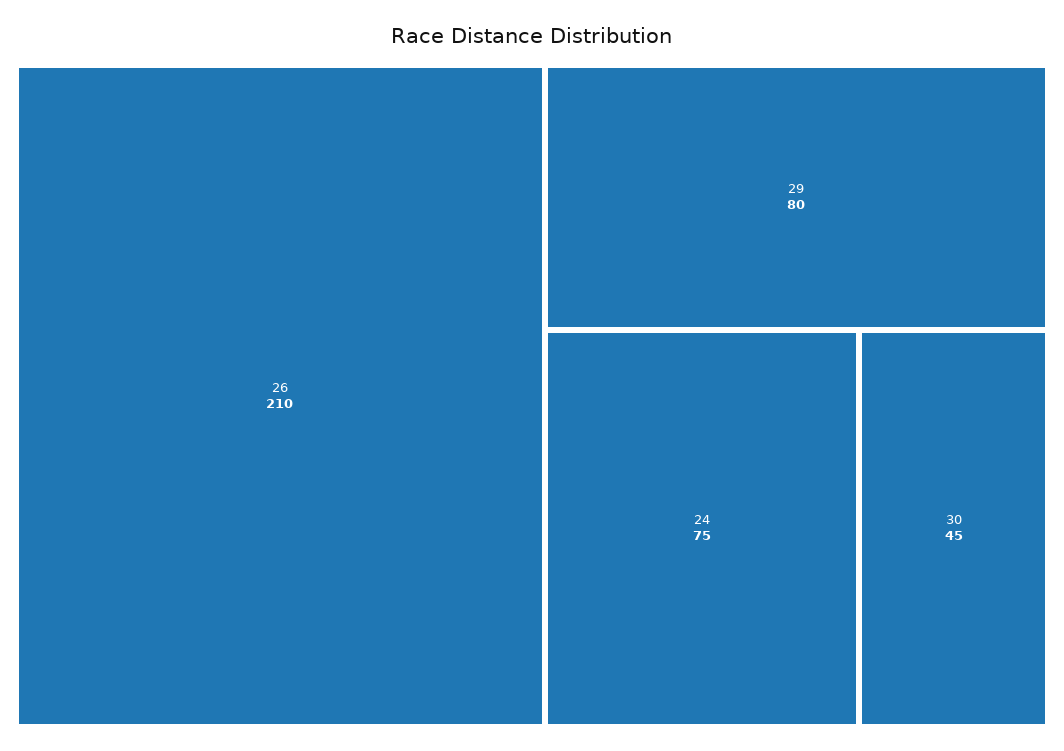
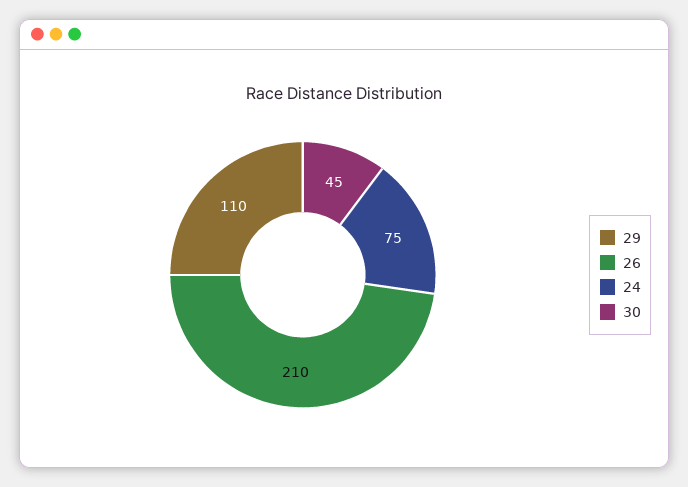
  {
    "26": 210,
-   "29": 80,
+   "29": 110,
    "24": 75,
    "30": 45
  }

